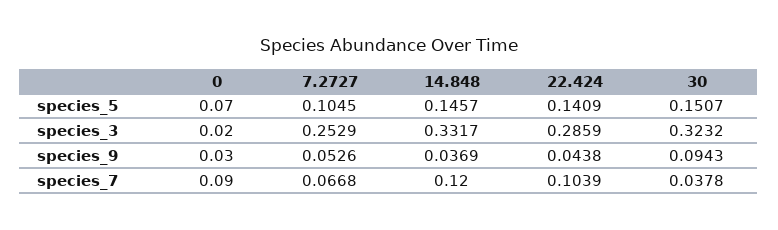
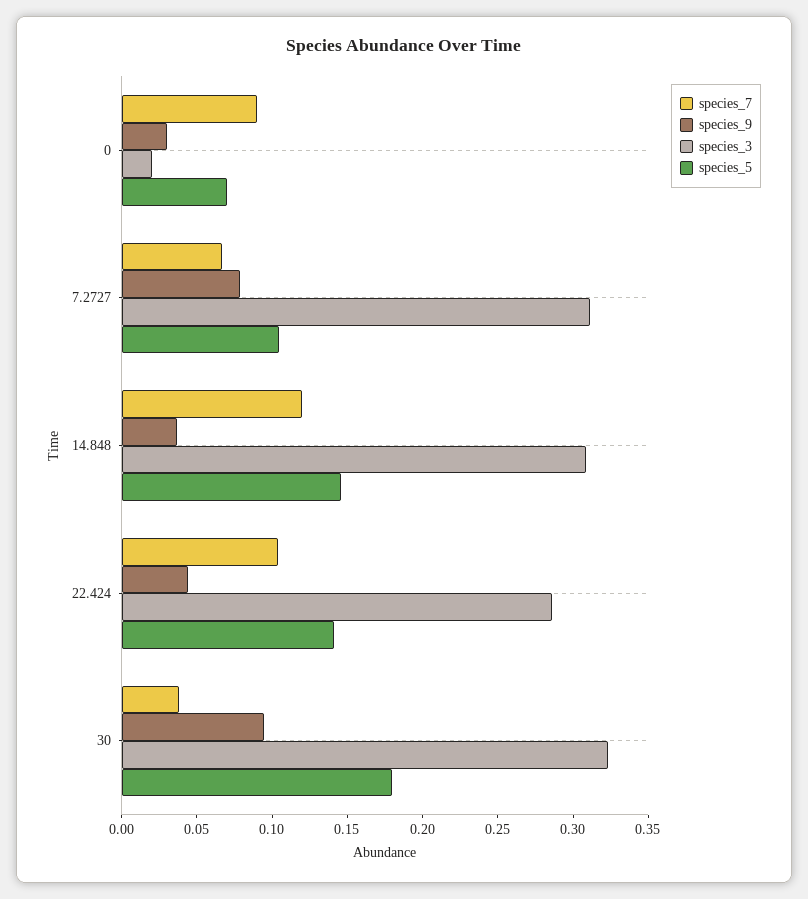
  {
    "species_5": {
      "0": 0.07,
      "7.2727": 0.1045,
      "14.848": 0.1457,
      "22.424": 0.1409,
-     "30": 0.1507
+     "30": 0.18
    },
    "species_3": {
      "0": 0.02,
-     "7.2727": 0.2529,
+     "7.2727": 0.31,
-     "14.848": 0.3317,
+     "14.848": 0.31,
      "22.424": 0.2859,
      "30": 0.3232
    },
    "species_9": {
      "0": 0.03,
-     "7.2727": 0.0526,
+     "7.2727": 0.08,
      "14.848": 0.0369,
      "22.424": 0.0438,
      "30": 0.0943
    },
    "species_7": {
      "0": 0.09,
      "7.2727": 0.0668,
      "14.848": 0.12,
      "22.424": 0.1039,
      "30": 0.0378
    }
  }

